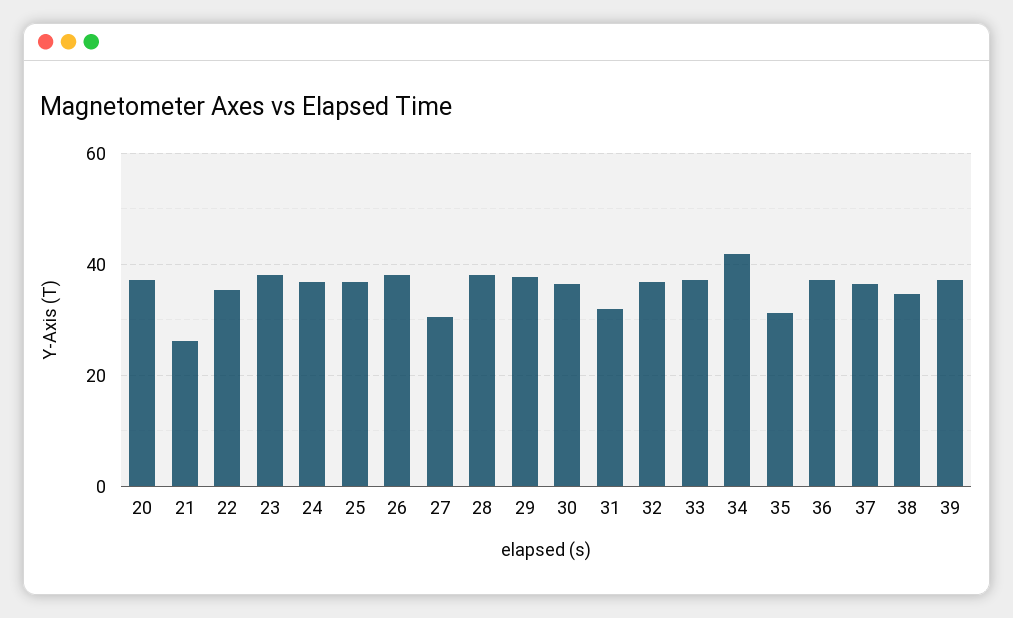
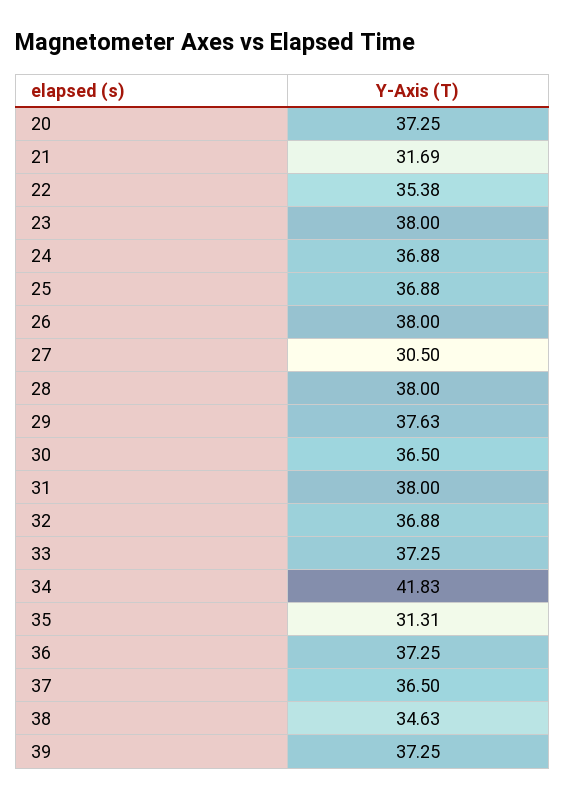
  {
    "20": 37.25,
-   "21": 26,
+   "21": 31.69,
    "22": 35.38,
    "23": 38,
    "24": 36.88,
    "25": 36.88,
    "26": 38,
    "27": 30.5,
    "28": 38,
    "29": 37.63,
    "30": 36.5,
-   "31": 32,
+   "31": 38,
    "32": 36.88,
    "33": 37.25,
    "34": 41.83,
    "35": 31.31,
    "36": 37.25,
    "37": 36.5,
    "38": 34.63,
    "39": 37.25
  }

